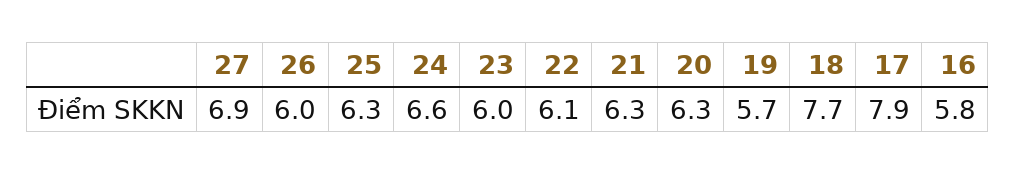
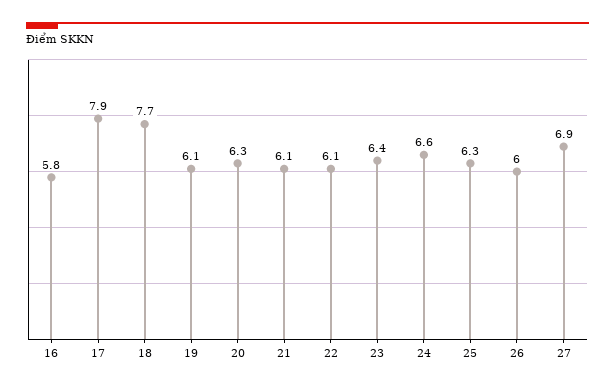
  {
    "27": 6.9,
    "26": 6,
    "25": 6.3,
    "24": 6.6,
-   "23": 6,
+   "23": 6.4,
    "22": 6.1,
-   "21": 6.3,
+   "21": 6.1,
    "20": 6.3,
-   "19": 5.7,
+   "19": 6.1,
    "18": 7.7,
    "17": 7.9,
    "16": 5.8
  }

